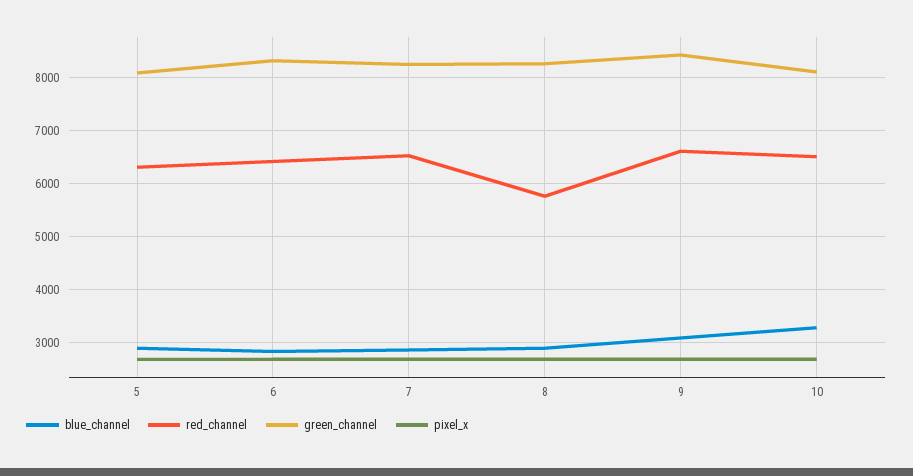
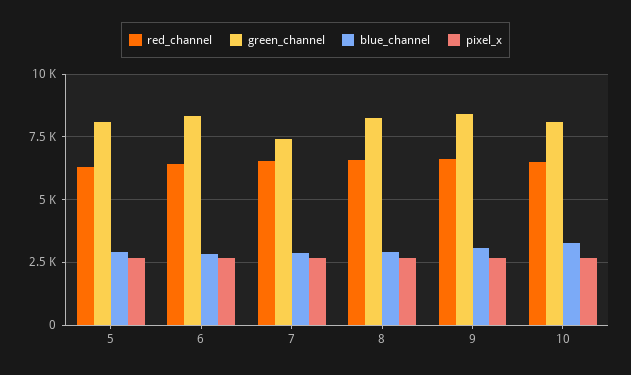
  {
    "blue_channel": {
      "5": 2800,
      "6": 2800,
      "7": 2800,
      "8": 2800,
      "9": 3000,
      "10": 3200
    },
    "red_channel": {
      "5": 6400,
      "6": 6400,
      "7": 6600,
-     "8": 5800,
+     "8": 6500,
      "9": 6600,
      "10": 6600
    },
    "green_channel": {
      "5": 8000,
      "6": 8400,
-     "7": 8200,
+     "7": 7500,
      "8": 8200,
      "9": 8400,
      "10": 8200
    },
    "pixel_x": {
      "5": 2600,
      "6": 2600,
      "7": 2600,
      "8": 2600,
      "9": 2600,
      "10": 2600
    }
  }

